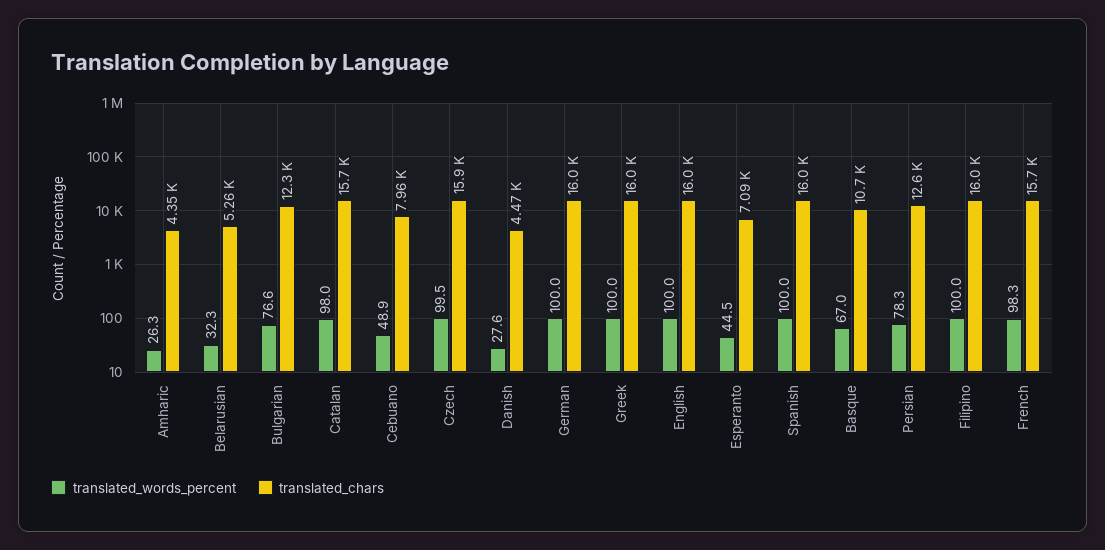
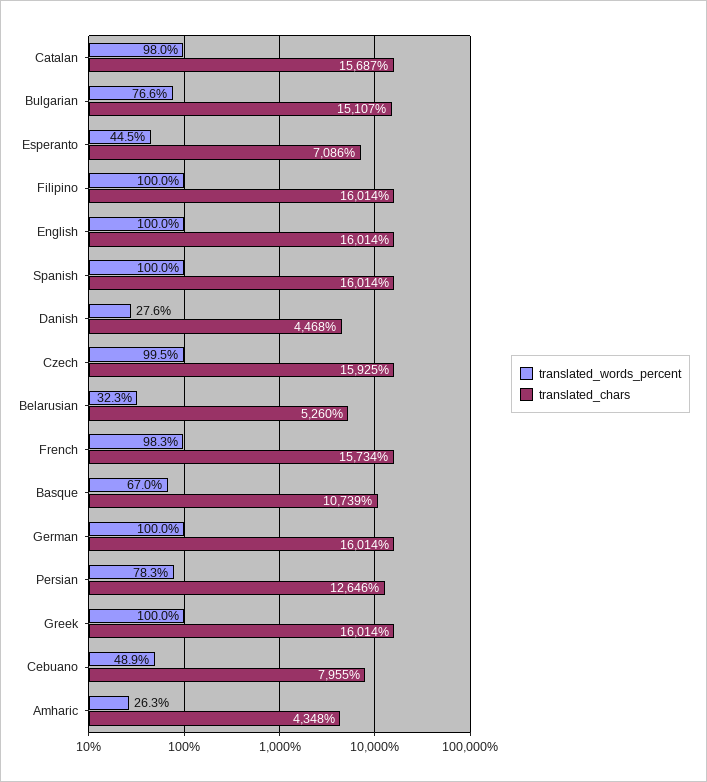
  {
    "translated_words_percent": {
      "Amharic": 26.3,
      "Belarusian": 32.3,
      "Bulgarian": 76.6,
      "Catalan": 98,
      "Cebuano": 48.9,
      "Czech": 99.5,
      "Danish": 27.6,
      "German": 100,
      "Greek": 100,
      "English": 100,
      "Esperanto": 44.5,
      "Spanish": 100,
      "Basque": 67,
      "Persian": 78.3,
      "Filipino": 100,
      "French": 98.3
    },
    "translated_chars": {
      "Amharic": 4348,
      "Belarusian": 5260,
-     "Bulgarian": 12300,
+     "Bulgarian": 15107,
      "Catalan": 15687,
      "Cebuano": 7955,
      "Czech": 15925,
      "Danish": 4468,
      "German": 16014,
      "Greek": 16014,
      "English": 16014,
      "Esperanto": 7086,
      "Spanish": 16014,
      "Basque": 10739,
      "Persian": 12646,
      "Filipino": 16014,
      "French": 15734
    }
  }

